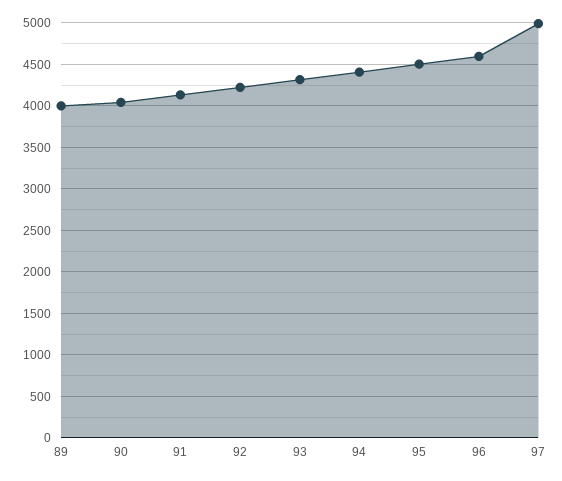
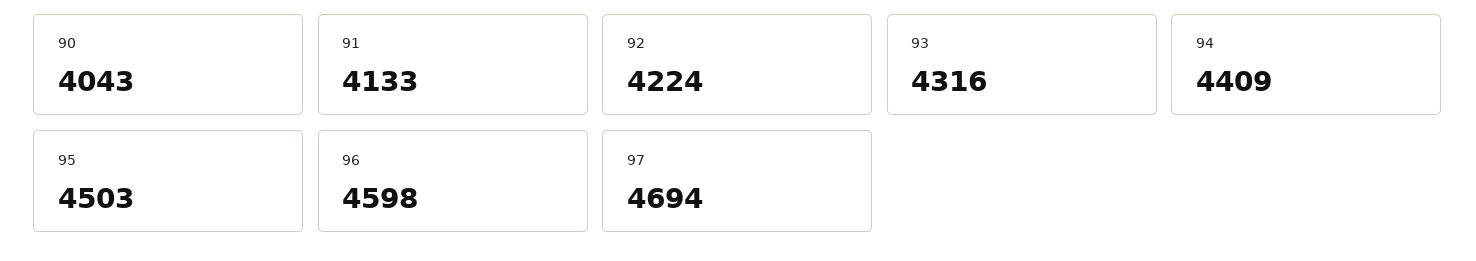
  {
-   "89": 4000,
    "90": 4043,
    "91": 4133,
    "92": 4224,
    "93": 4316,
    "94": 4409,
    "95": 4503,
    "96": 4598,
-   "97": 5000
+   "97": 4694
  }

